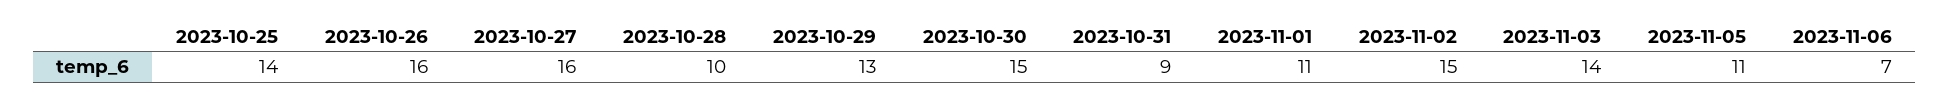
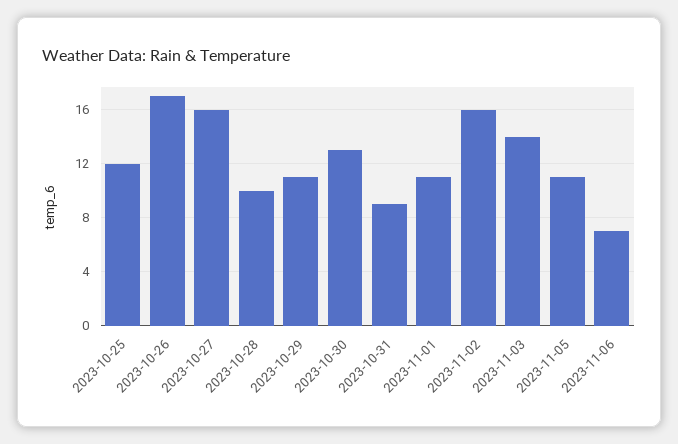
  {
-   "2023-10-25": 14,
+   "2023-10-25": 12,
-   "2023-10-26": 16,
+   "2023-10-26": 17,
    "2023-10-27": 16,
    "2023-10-28": 10,
-   "2023-10-29": 13,
+   "2023-10-29": 11,
-   "2023-10-30": 15,
+   "2023-10-30": 13,
    "2023-10-31": 9,
    "2023-11-01": 11,
-   "2023-11-02": 15,
+   "2023-11-02": 16,
    "2023-11-03": 14,
    "2023-11-05": 11,
    "2023-11-06": 7
  }

